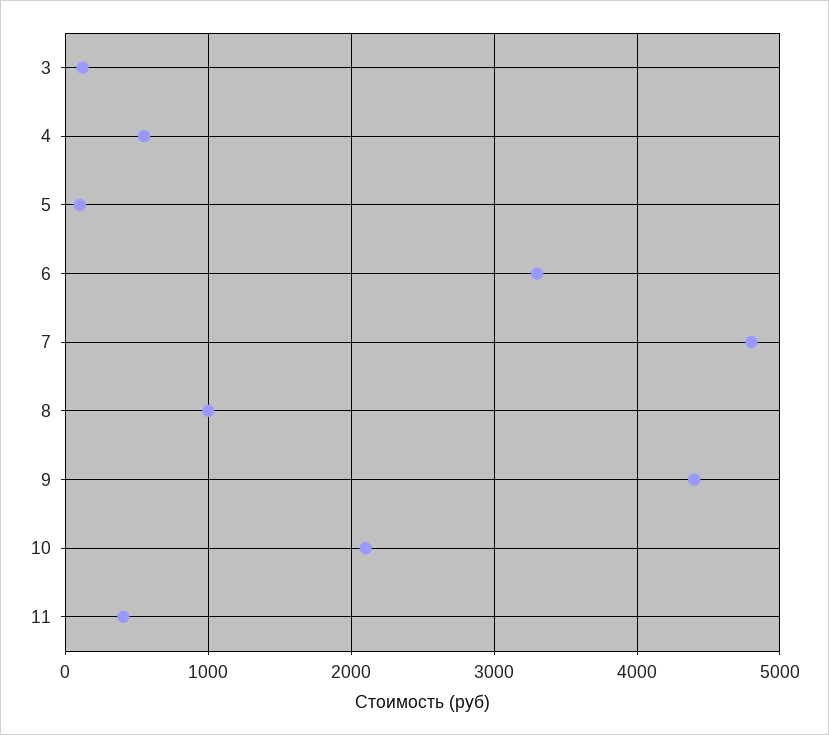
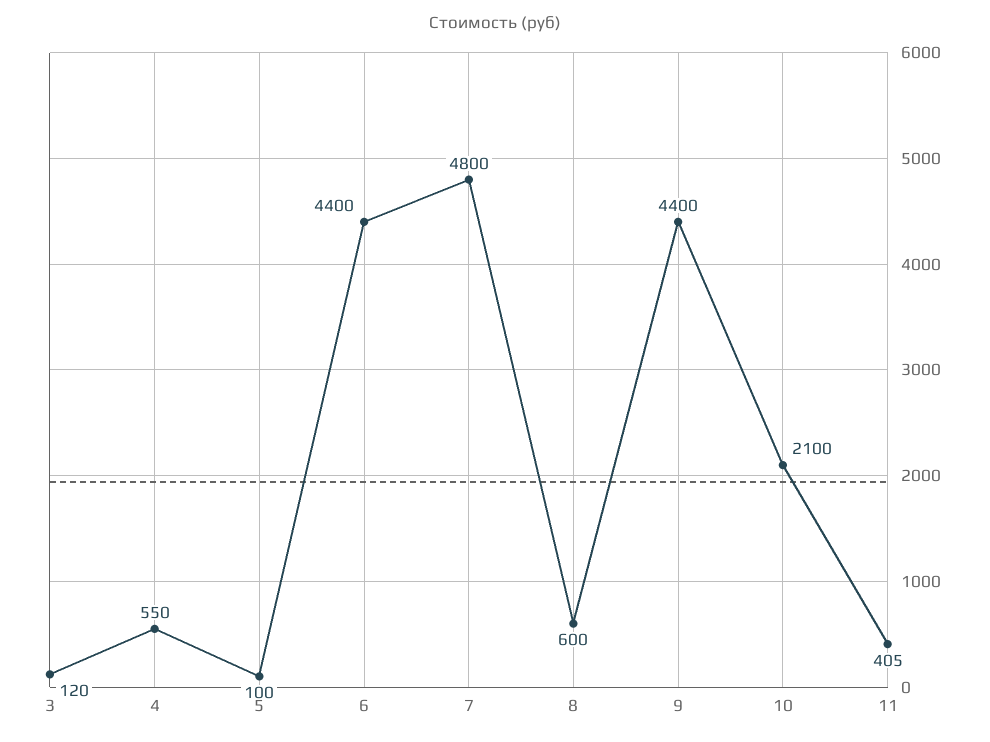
  {
    "3": 120,
    "4": 550,
    "5": 100,
-   "6": 3300,
+   "6": 4400,
    "7": 4800,
-   "8": 1000,
+   "8": 600,
    "9": 4400,
    "10": 2100,
    "11": 405
  }

